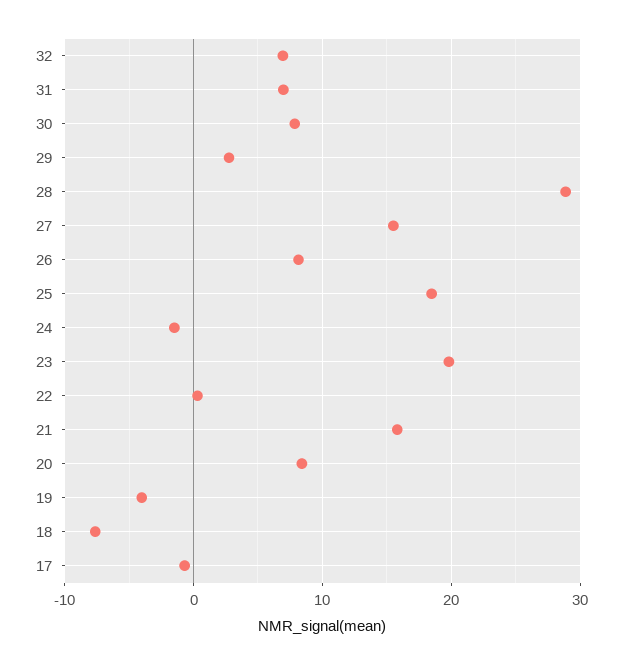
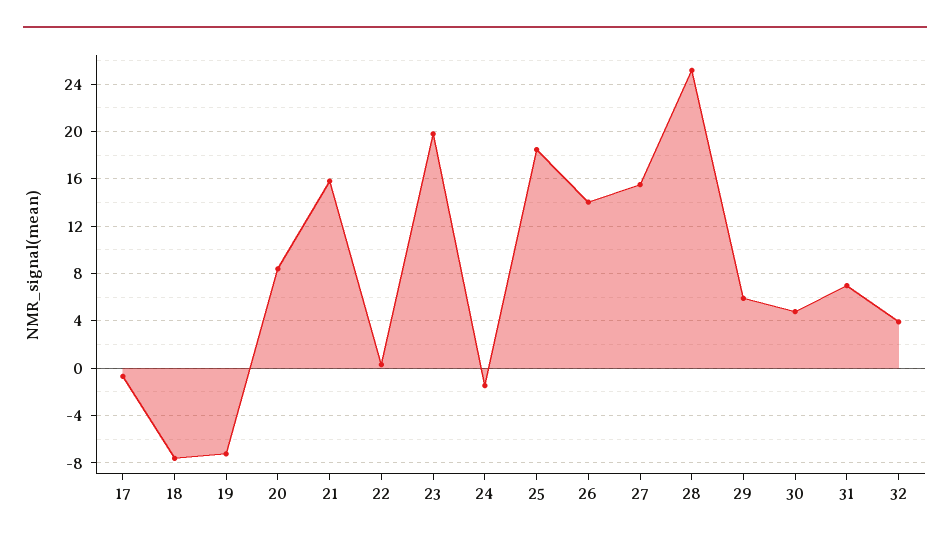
  {
-   "32": 7,
+   "32": 4,
    "31": 7,
-   "30": 8,
+   "30": 5,
-   "29": 3,
+   "29": 6,
-   "28": 29,
+   "28": 25,
    "27": 16,
-   "26": 8,
+   "26": 14,
    "25": 18,
    "24": -1,
    "23": 20,
    "22": 0,
    "21": 16,
    "20": 8,
-   "19": -4,
+   "19": -7,
    "18": -8,
    "17": -1
  }

